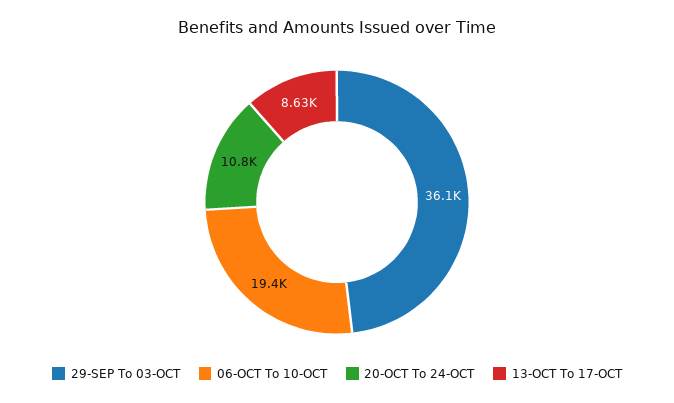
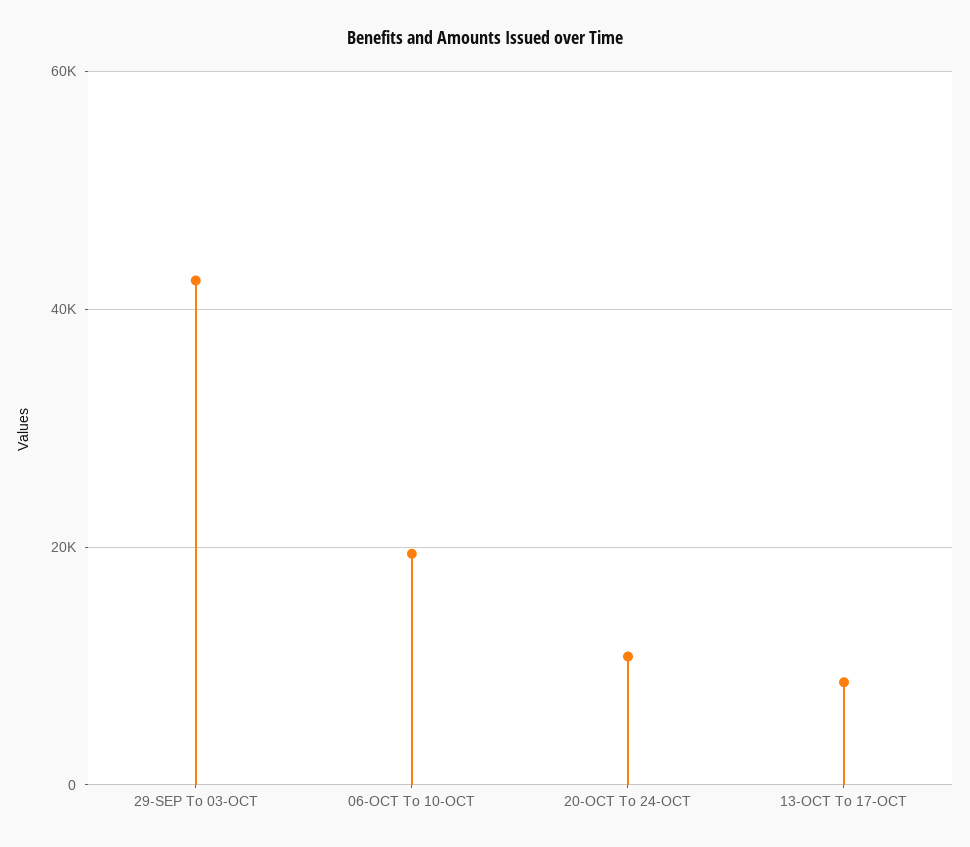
  {
-   "29-SEP To 03-OCT": 36100,
+   "29-SEP To 03-OCT": 42000,
    "06-OCT To 10-OCT": 19400,
    "20-OCT To 24-OCT": 10800,
    "13-OCT To 17-OCT": 8630
  }

